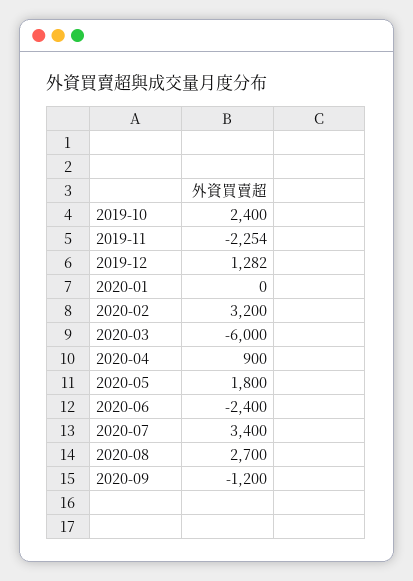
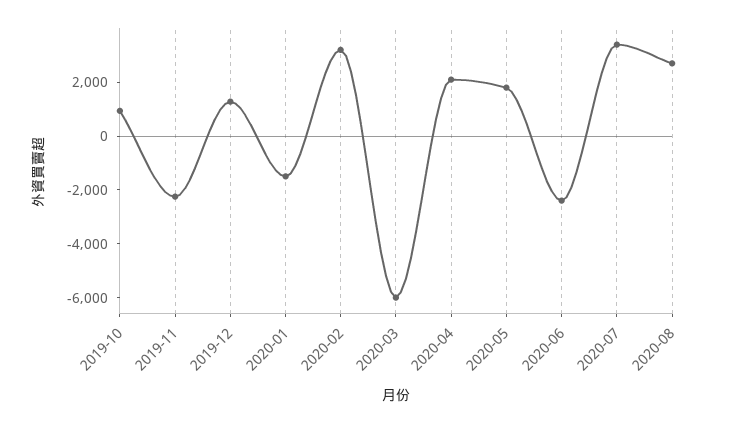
  {
-   "2019-10": 2400,
+   "2019-10": 1000,
    "2019-11": -2254,
    "2019-12": 1282,
-   "2020-01": 0,
+   "2020-01": -1500,
    "2020-02": 3200,
    "2020-03": -6000,
-   "2020-04": 900,
+   "2020-04": 2000,
    "2020-05": 1800,
    "2020-06": -2400,
    "2020-07": 3400,
-   "2020-08": 2700,
+   "2020-08": 2700
-   "2020-09": -1200
  }

